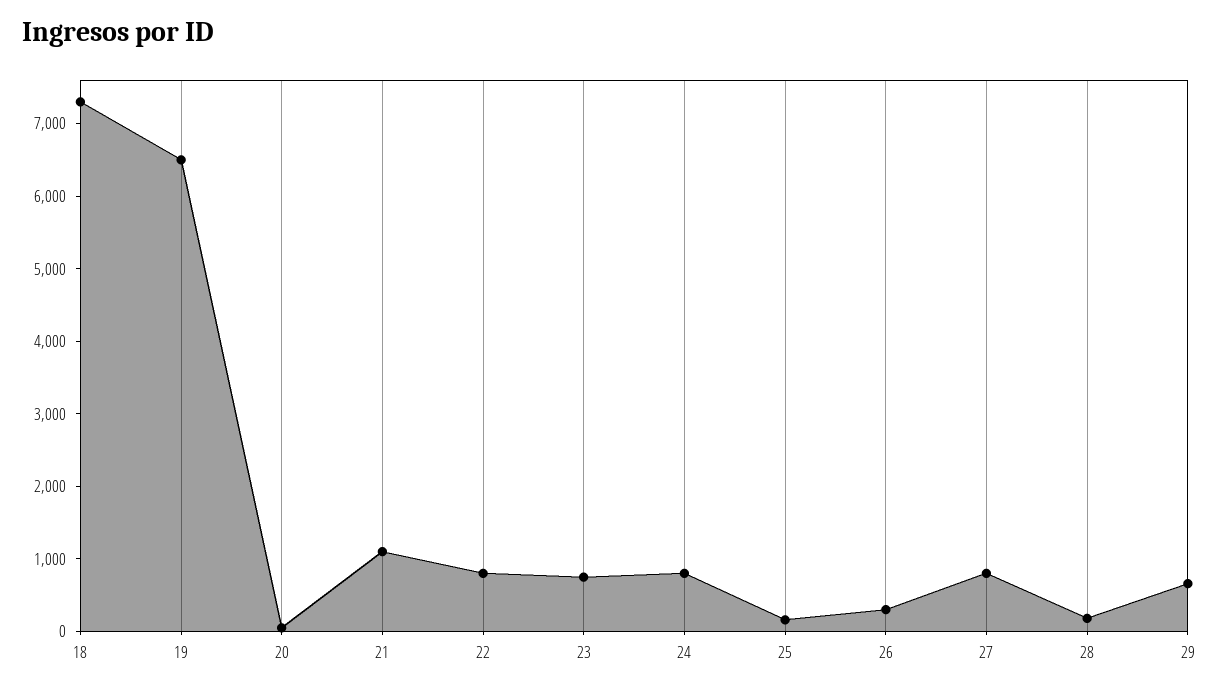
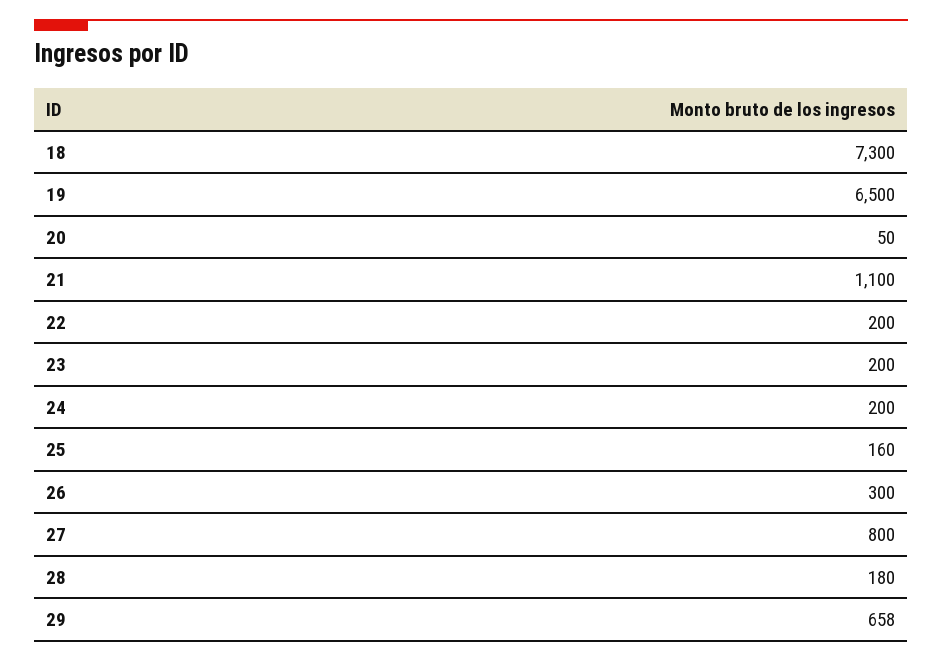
  {
    "18": 7300,
    "19": 6500,
    "20": 50,
    "21": 1100,
-   "22": 800,
+   "22": 200,
-   "23": 800,
+   "23": 200,
-   "24": 800,
+   "24": 200,
    "25": 160,
    "26": 300,
    "27": 800,
    "28": 180,
    "29": 658
  }

